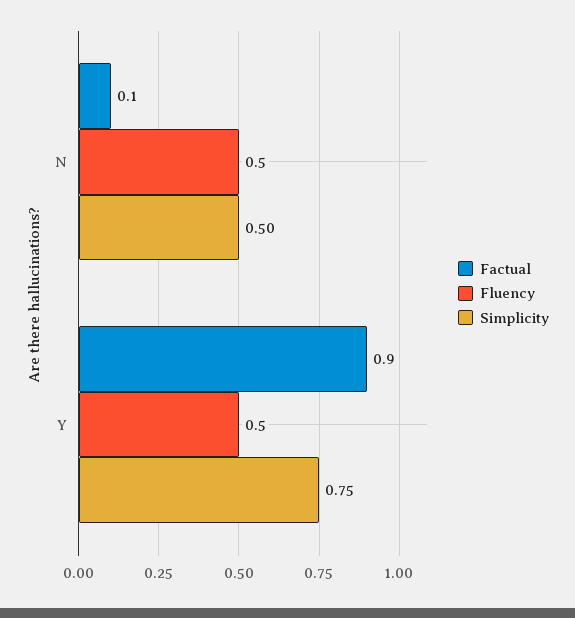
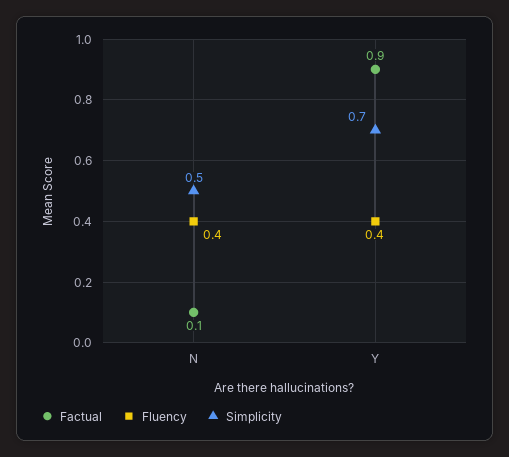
  {
    "Factual": {
      "N": 0.1,
      "Y": 0.9
    },
    "Fluency": {
-     "N": 0.5,
+     "N": 0.4,
-     "Y": 0.5
+     "Y": 0.4
    },
    "Simplicity": {
      "N": 0.5,
-     "Y": 0.75
+     "Y": 0.7
    }
  }

